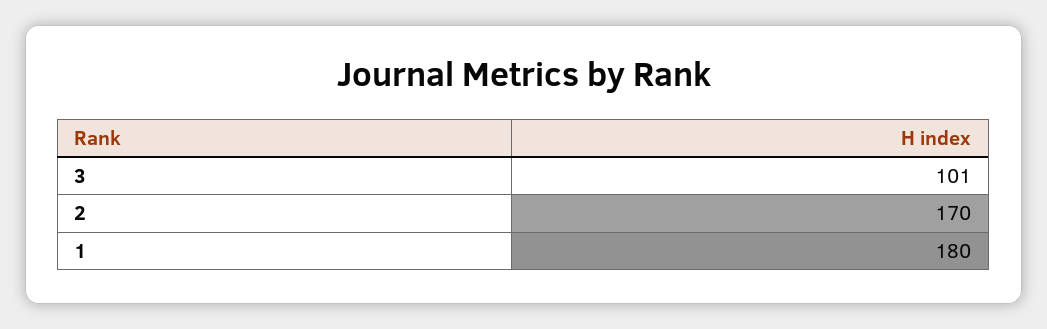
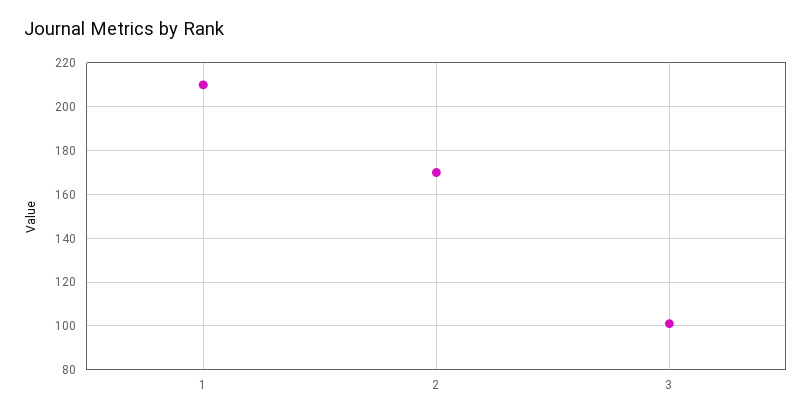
  {
    "3": 101,
    "2": 170,
-   "1": 180
+   "1": 210
  }

